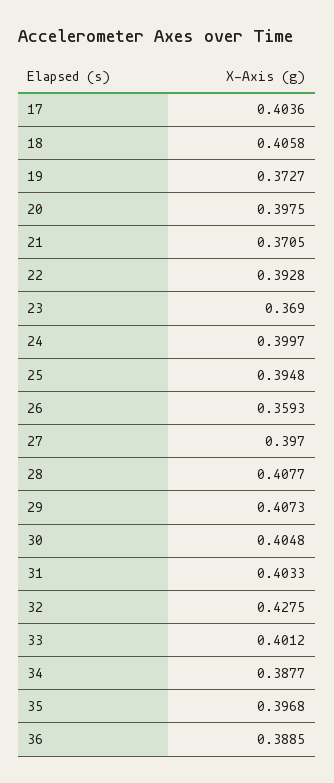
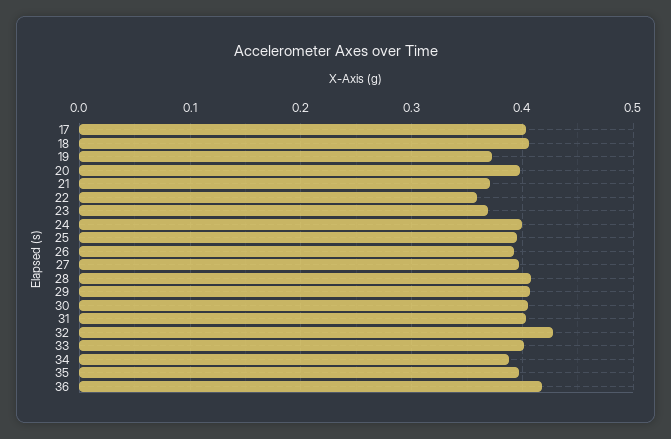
  {
    "17": 0.4036,
    "18": 0.4058,
    "19": 0.3727,
    "20": 0.3975,
    "21": 0.3705,
-   "22": 0.3928,
+   "22": 0.36,
    "23": 0.369,
    "24": 0.3997,
    "25": 0.3948,
-   "26": 0.3593,
+   "26": 0.39,
    "27": 0.397,
    "28": 0.4077,
    "29": 0.4073,
    "30": 0.4048,
    "31": 0.4033,
    "32": 0.4275,
    "33": 0.4012,
    "34": 0.3877,
    "35": 0.3968,
-   "36": 0.3885
+   "36": 0.42
  }

